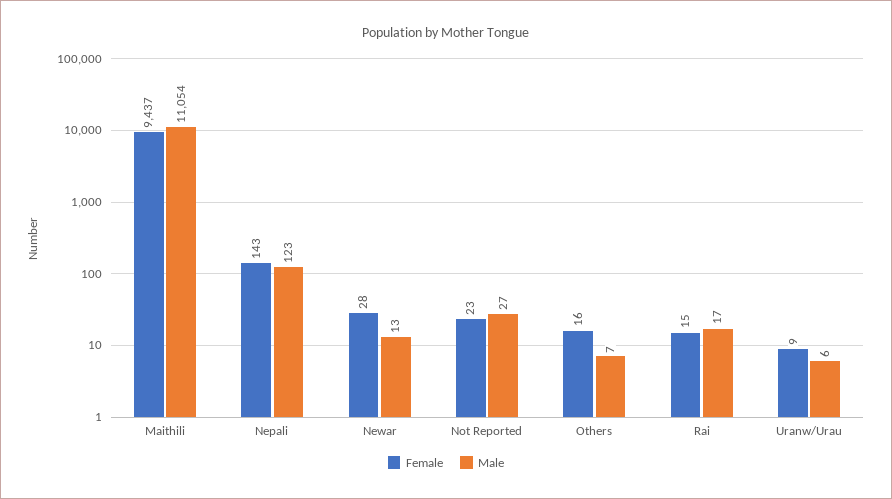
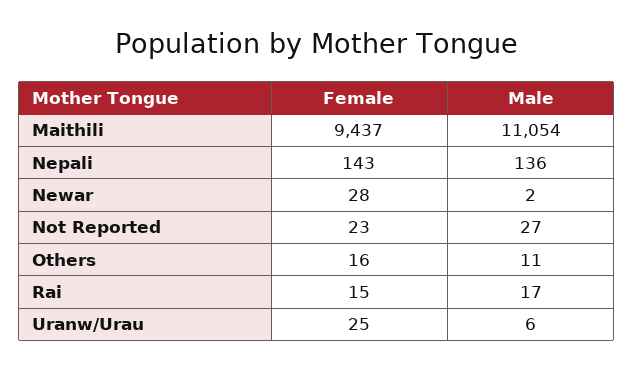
  {
    "Female": {
      "Maithili": 9437,
      "Nepali": 143,
      "Newar": 28,
      "Not Reported": 23,
      "Others": 16,
      "Rai": 15,
-     "Uranw/Urau": 9
+     "Uranw/Urau": 25
    },
    "Male": {
      "Maithili": 11054,
-     "Nepali": 123,
+     "Nepali": 136,
-     "Newar": 13,
+     "Newar": 2,
      "Not Reported": 27,
-     "Others": 7,
+     "Others": 11,
      "Rai": 17,
      "Uranw/Urau": 6
    }
  }

